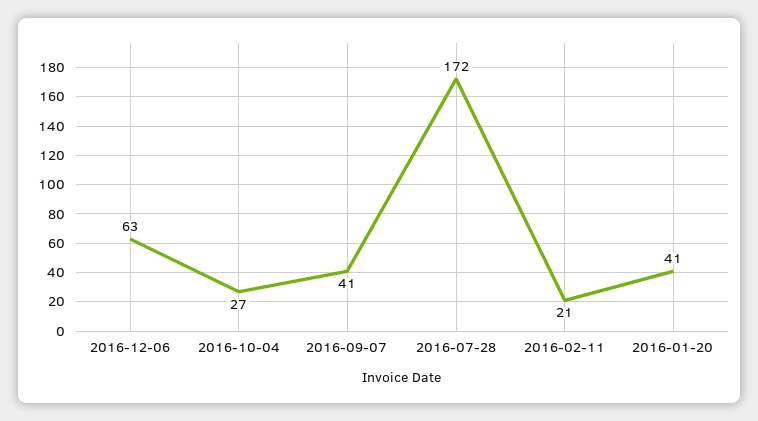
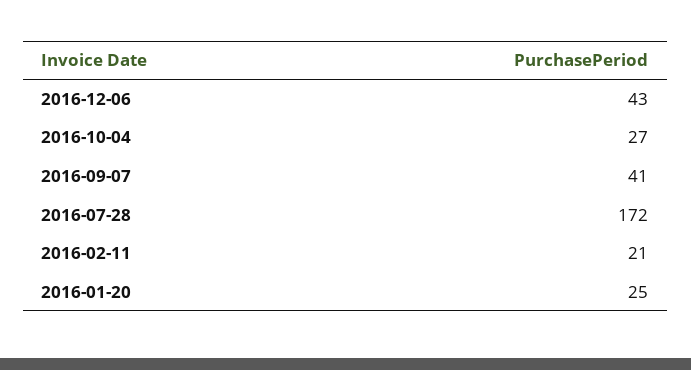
  {
-   "2016-12-06": 63,
+   "2016-12-06": 43,
    "2016-10-04": 27,
    "2016-09-07": 41,
    "2016-07-28": 172,
    "2016-02-11": 21,
-   "2016-01-20": 41
+   "2016-01-20": 25
  }

